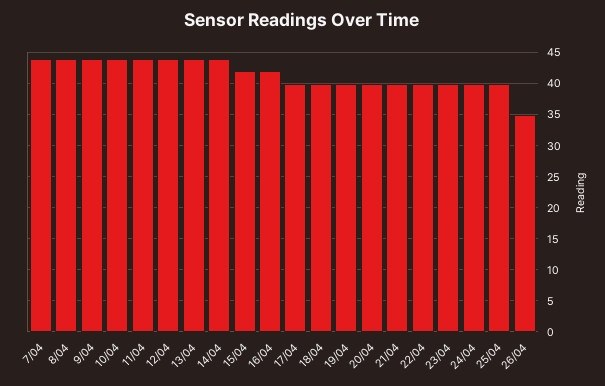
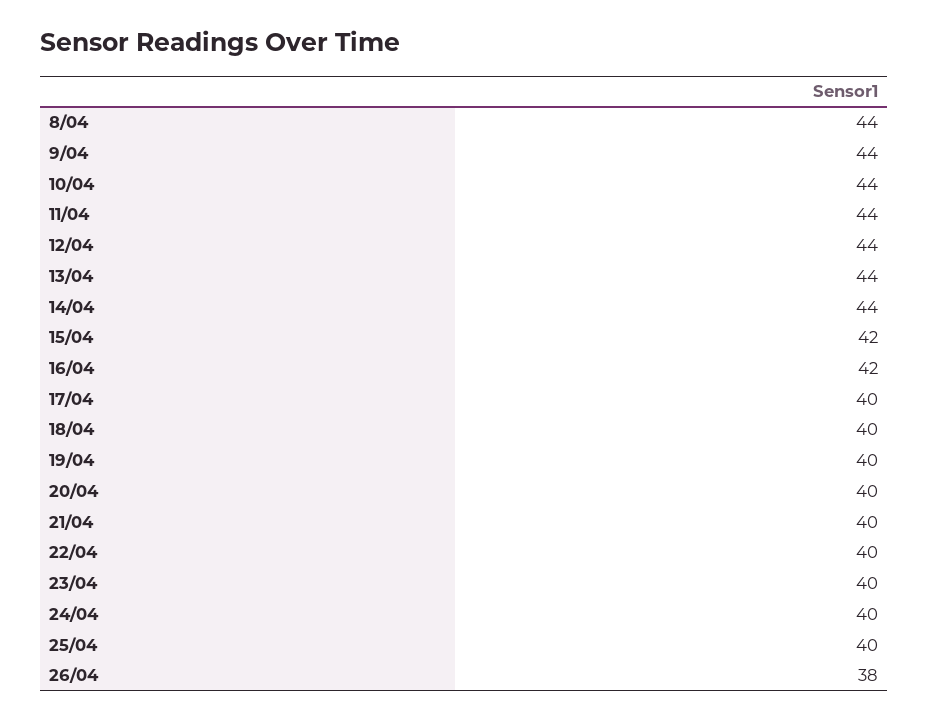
  {
-   "7/04": 44,
    "8/04": 44,
    "9/04": 44,
    "10/04": 44,
    "11/04": 44,
    "12/04": 44,
    "13/04": 44,
    "14/04": 44,
    "15/04": 42,
    "16/04": 42,
    "17/04": 40,
    "18/04": 40,
    "19/04": 40,
    "20/04": 40,
    "21/04": 40,
    "22/04": 40,
    "23/04": 40,
    "24/04": 40,
    "25/04": 40,
-   "26/04": 35
+   "26/04": 38
  }

